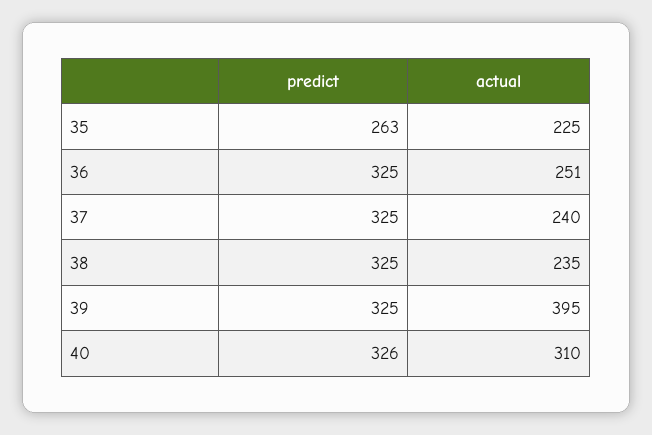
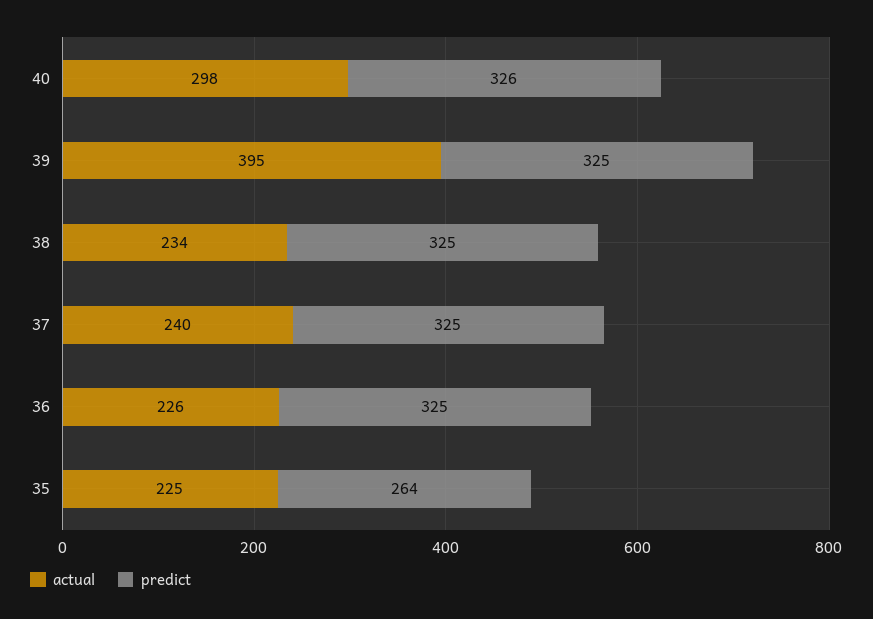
  {
    "predict": {
-     "35": 263,
+     "35": 264,
      "36": 325,
      "37": 325,
      "38": 325,
      "39": 325,
      "40": 326
    },
    "actual": {
      "35": 225,
-     "36": 251,
+     "36": 226,
      "37": 240,
-     "38": 235,
+     "38": 234,
      "39": 395,
-     "40": 310
+     "40": 298
    }
  }

